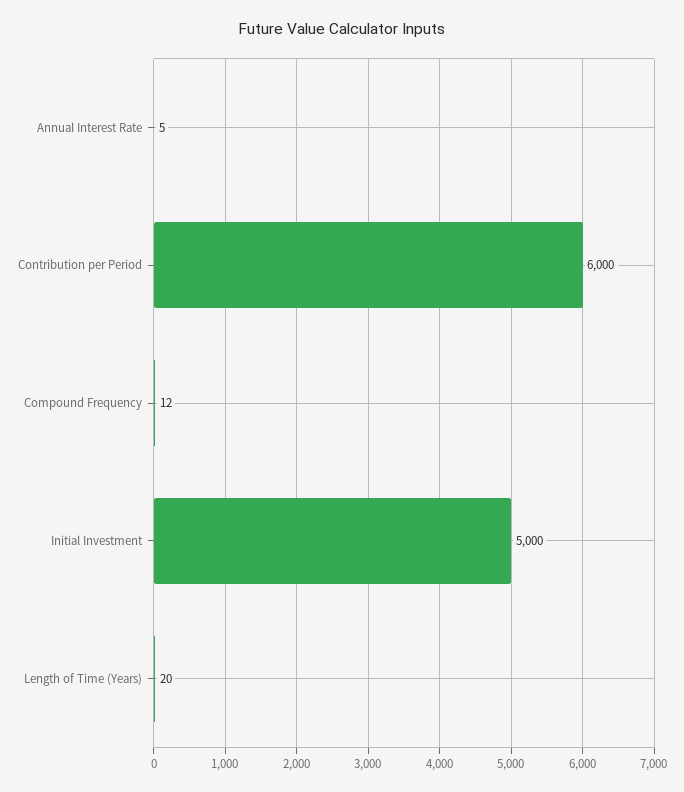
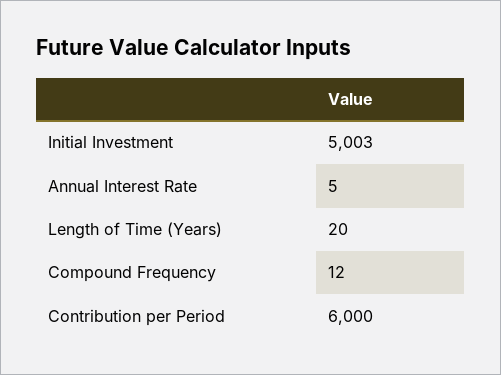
  {
    "Annual Interest Rate": 5,
    "Contribution per Period": 6000,
    "Compound Frequency": 12,
-   "Initial Investment": 5000,
+   "Initial Investment": 5003,
    "Length of Time (Years)": 20
  }

